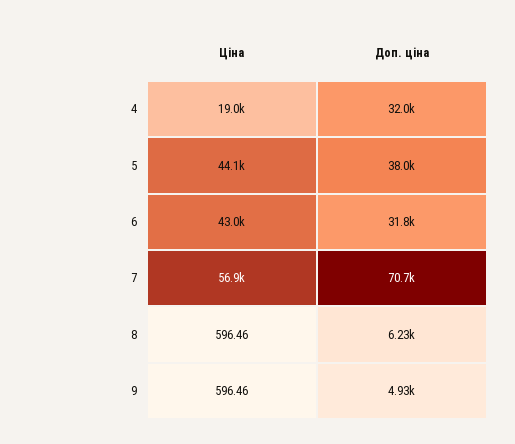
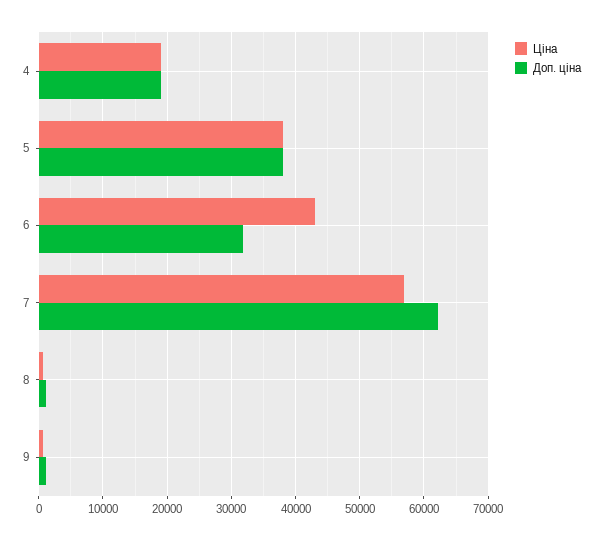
  {
    "Ціна": {
      "4": 19000,
-     "5": 44100,
+     "5": 38000,
      "6": 43000,
      "7": 56900,
      "8": 596.46,
      "9": 596.46
    },
    "Доп. ціна": {
-     "4": 32000,
+     "4": 19000,
      "5": 38000,
      "6": 31800,
-     "7": 70700,
+     "7": 62000,
-     "8": 6230,
+     "8": 1000,
-     "9": 4930
+     "9": 1000
    }
  }

